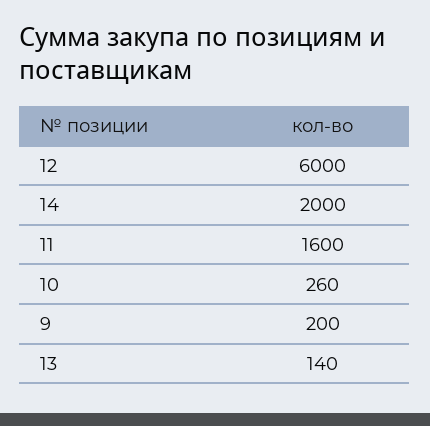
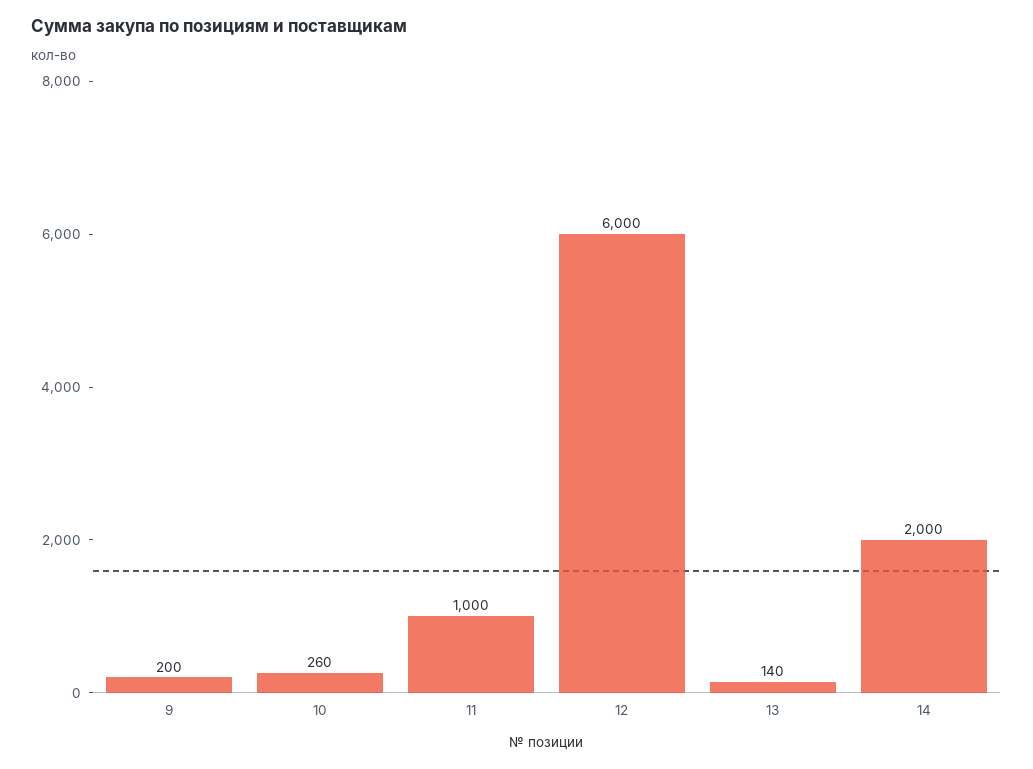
  {
    "12": 6000,
    "14": 2000,
-   "11": 1600,
+   "11": 1000,
    "10": 260,
    "9": 200,
    "13": 140
  }

